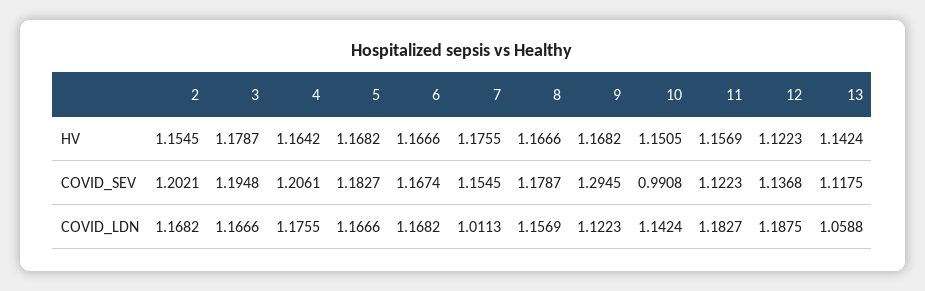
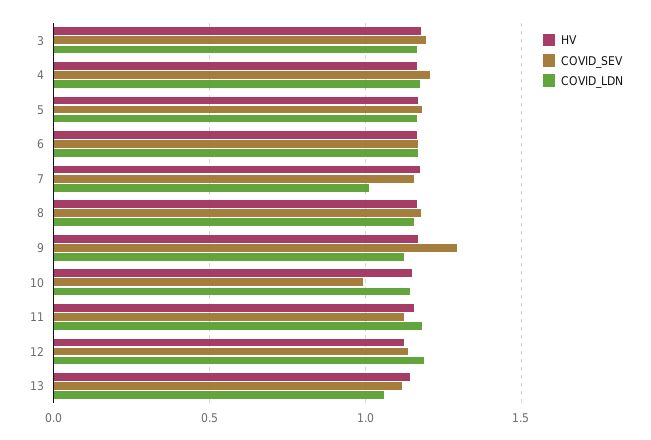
  {
    "HV": {
-     "2": 1.1545,
      "3": 1.1787,
      "4": 1.1642,
      "5": 1.1682,
      "6": 1.1666,
      "7": 1.1755,
      "8": 1.1666,
      "9": 1.1682,
      "10": 1.1505,
      "11": 1.1569,
      "12": 1.1223,
      "13": 1.1424
    },
    "COVID_SEV": {
-     "2": 1.2021,
      "3": 1.1948,
      "4": 1.2061,
      "5": 1.1827,
      "6": 1.1674,
      "7": 1.1545,
      "8": 1.1787,
      "9": 1.2945,
      "10": 0.9908,
      "11": 1.1223,
      "12": 1.1368,
      "13": 1.1175
    },
    "COVID_LDN": {
-     "2": 1.1682,
      "3": 1.1666,
      "4": 1.1755,
      "5": 1.1666,
      "6": 1.1682,
      "7": 1.0113,
      "8": 1.1569,
      "9": 1.1223,
      "10": 1.1424,
      "11": 1.1827,
      "12": 1.1875,
      "13": 1.0588
    }
  }

